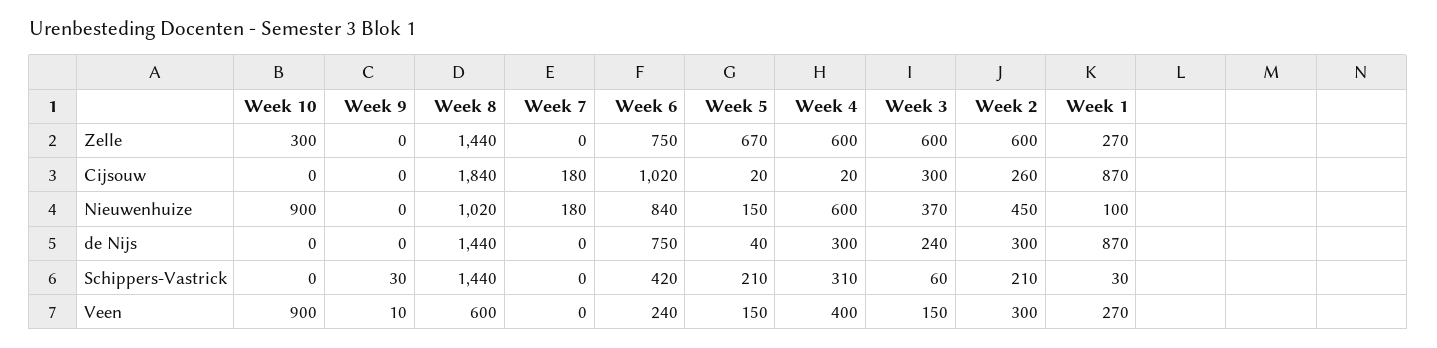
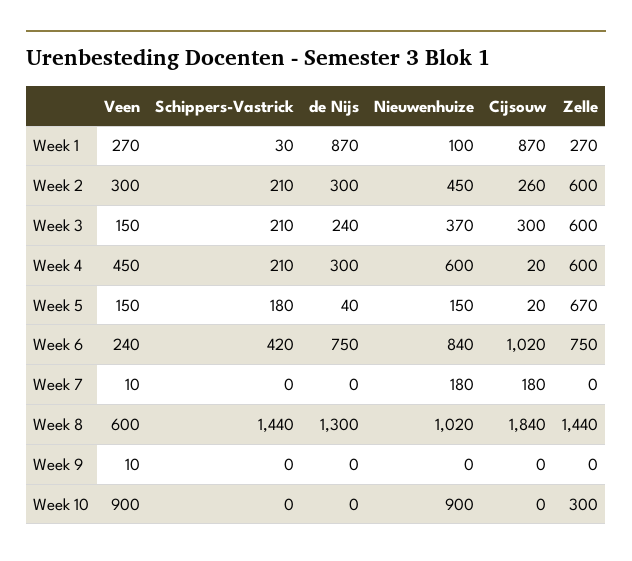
  {
    "Week 10": {
      "Zelle": 300,
      "Cijsouw": 0,
      "Nieuwenhuize": 900,
      "de Nijs": 0,
      "Schippers-Vastrick": 0,
      "Veen": 900
    },
    "Week 9": {
      "Zelle": 0,
      "Cijsouw": 0,
      "Nieuwenhuize": 0,
      "de Nijs": 0,
-     "Schippers-Vastrick": 30,
+     "Schippers-Vastrick": 0,
      "Veen": 10
    },
    "Week 8": {
      "Zelle": 1440,
      "Cijsouw": 1840,
      "Nieuwenhuize": 1020,
-     "de Nijs": 1440,
+     "de Nijs": 1300,
      "Schippers-Vastrick": 1440,
      "Veen": 600
    },
    "Week 7": {
      "Zelle": 0,
      "Cijsouw": 180,
      "Nieuwenhuize": 180,
      "de Nijs": 0,
      "Schippers-Vastrick": 0,
-     "Veen": 0
+     "Veen": 10
    },
    "Week 6": {
      "Zelle": 750,
      "Cijsouw": 1020,
      "Nieuwenhuize": 840,
      "de Nijs": 750,
      "Schippers-Vastrick": 420,
      "Veen": 240
    },
    "Week 5": {
      "Zelle": 670,
      "Cijsouw": 20,
      "Nieuwenhuize": 150,
      "de Nijs": 40,
-     "Schippers-Vastrick": 210,
+     "Schippers-Vastrick": 180,
      "Veen": 150
    },
    "Week 4": {
      "Zelle": 600,
      "Cijsouw": 20,
      "Nieuwenhuize": 600,
      "de Nijs": 300,
-     "Schippers-Vastrick": 310,
+     "Schippers-Vastrick": 210,
-     "Veen": 400
+     "Veen": 450
    },
    "Week 3": {
      "Zelle": 600,
      "Cijsouw": 300,
      "Nieuwenhuize": 370,
      "de Nijs": 240,
-     "Schippers-Vastrick": 60,
+     "Schippers-Vastrick": 210,
      "Veen": 150
    },
    "Week 2": {
      "Zelle": 600,
      "Cijsouw": 260,
      "Nieuwenhuize": 450,
      "de Nijs": 300,
      "Schippers-Vastrick": 210,
      "Veen": 300
    },
    "Week 1": {
      "Zelle": 270,
      "Cijsouw": 870,
      "Nieuwenhuize": 100,
      "de Nijs": 870,
      "Schippers-Vastrick": 30,
      "Veen": 270
    }
  }

